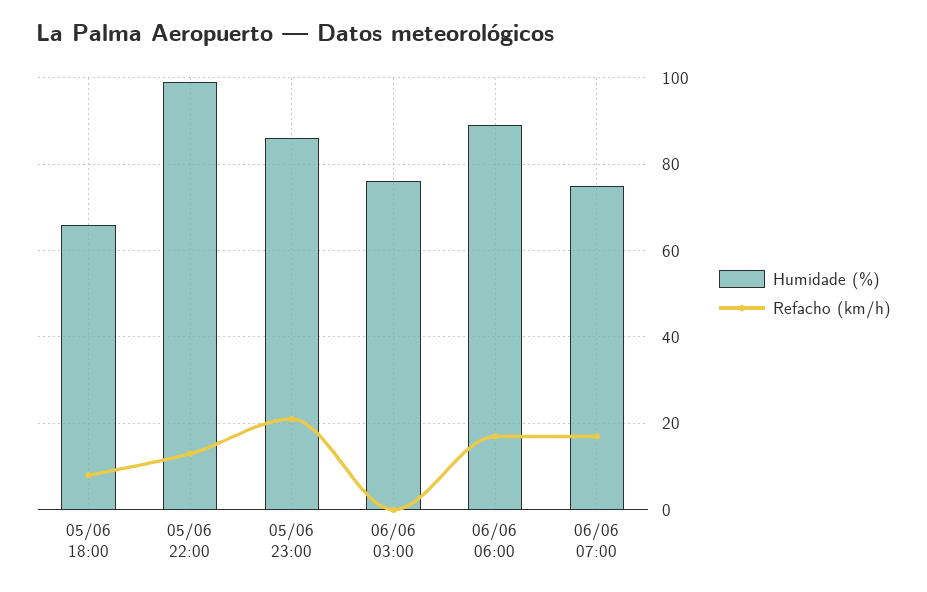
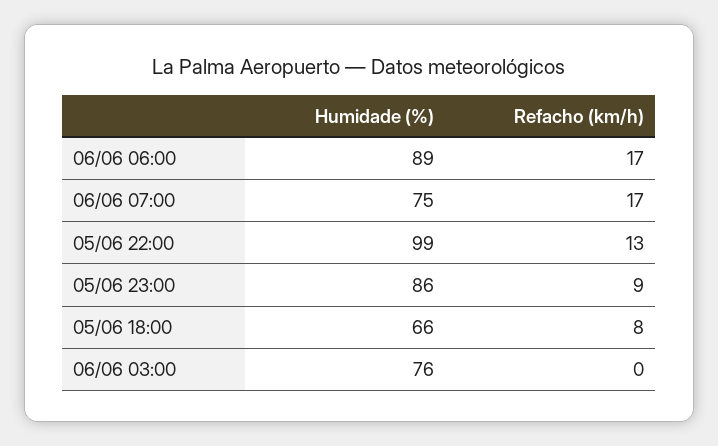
  {
    "Humidade (%)": {
      "05/06 18:00": 66,
      "05/06 22:00": 99,
      "05/06 23:00": 86,
      "06/06 03:00": 76,
      "06/06 06:00": 89,
      "06/06 07:00": 75
    },
    "Refacho (km/h)": {
      "05/06 18:00": 8,
      "05/06 22:00": 13,
-     "05/06 23:00": 20,
+     "05/06 23:00": 9,
      "06/06 03:00": 0,
      "06/06 06:00": 17,
      "06/06 07:00": 17
    }
  }

